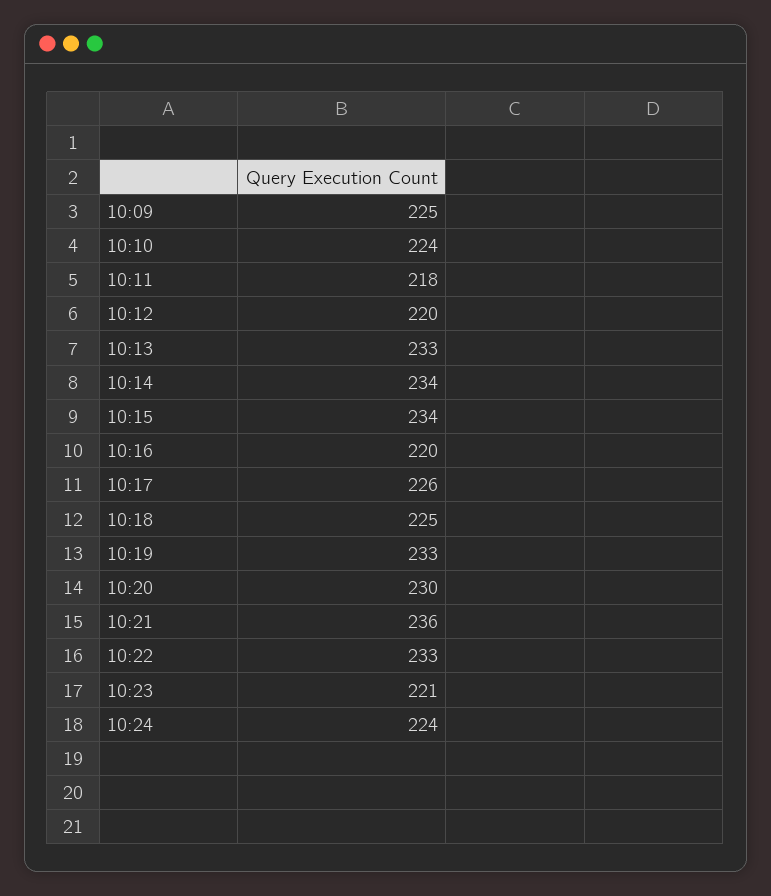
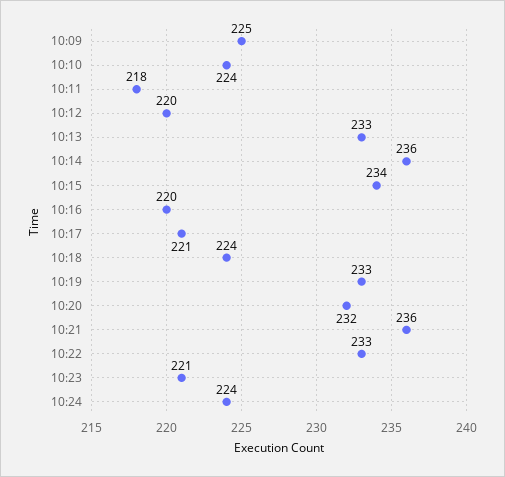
  {
    "10:09": 225,
    "10:10": 224,
    "10:11": 218,
    "10:12": 220,
    "10:13": 233,
-   "10:14": 234,
+   "10:14": 236,
    "10:15": 234,
    "10:16": 220,
-   "10:17": 226,
+   "10:17": 221,
-   "10:18": 225,
+   "10:18": 224,
    "10:19": 233,
-   "10:20": 230,
+   "10:20": 232,
    "10:21": 236,
    "10:22": 233,
    "10:23": 221,
    "10:24": 224
  }

